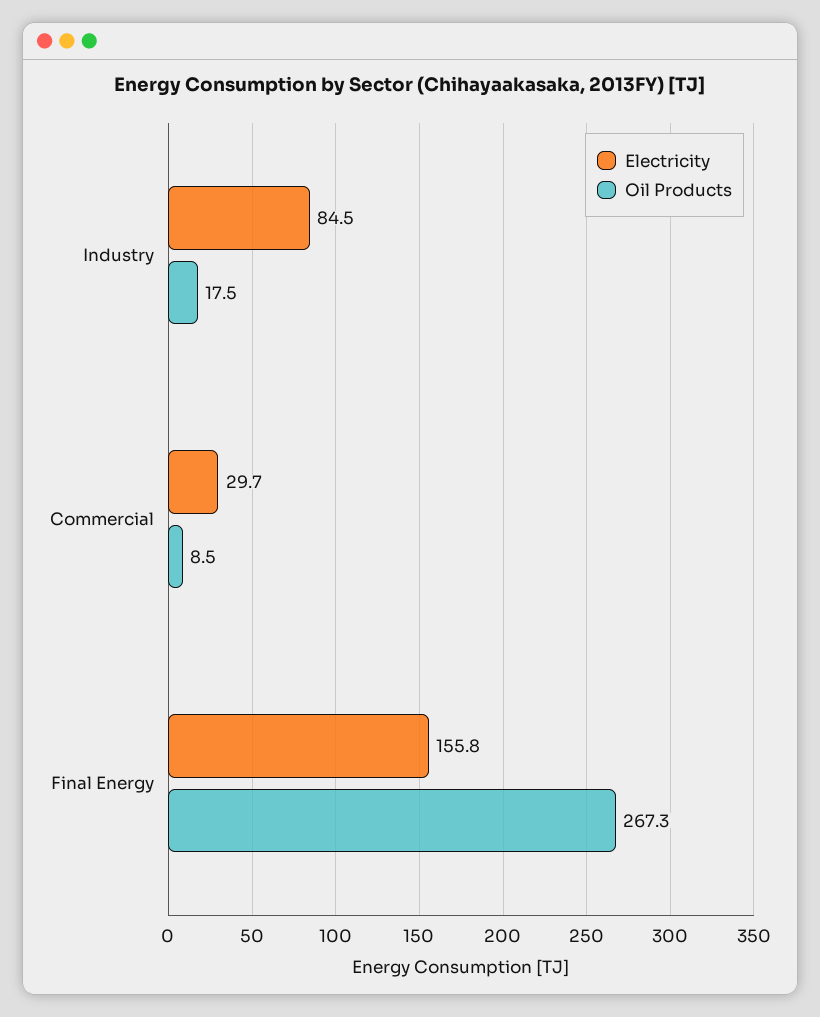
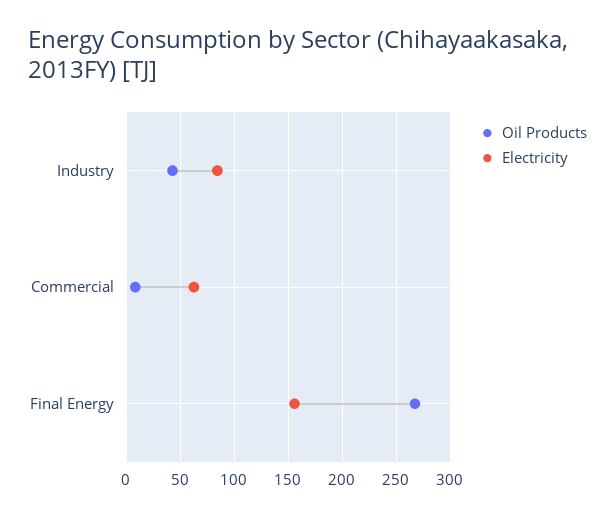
  {
    "Electricity": {
      "Industry": 84.5,
-     "Commercial": 29.7,
+     "Commercial": 60,
      "Final Energy": 155.8
    },
    "Oil Products": {
-     "Industry": 17.5,
+     "Industry": 40,
      "Commercial": 8.5,
      "Final Energy": 267.3
    }
  }

